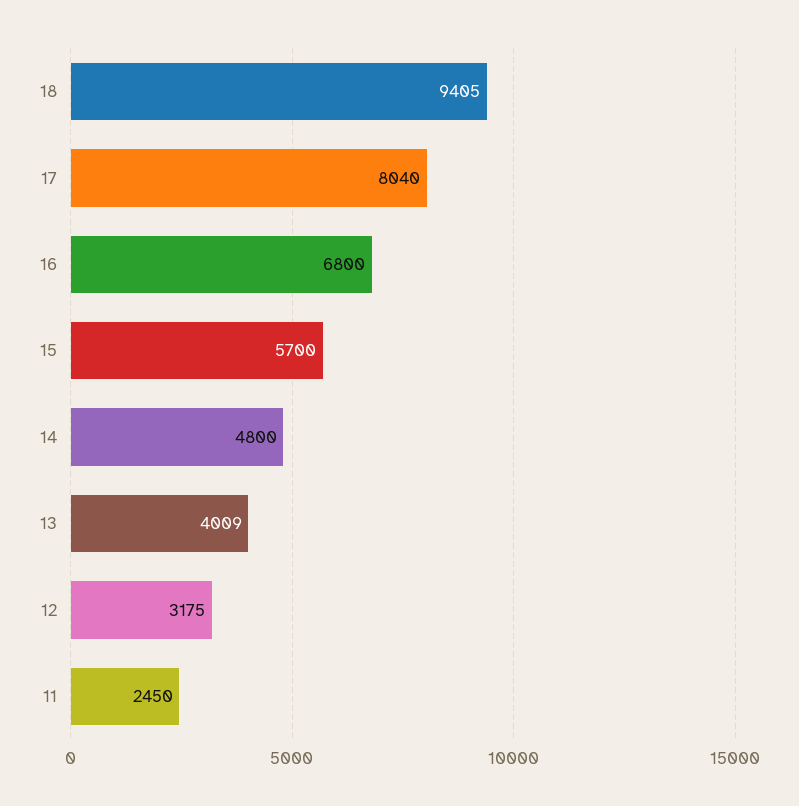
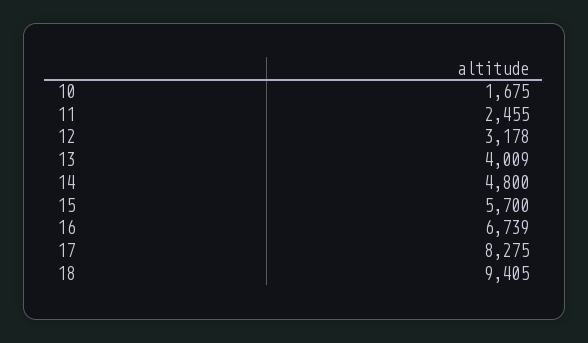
  {
    "18": 9405,
-   "17": 8040,
+   "17": 8275,
-   "16": 6800,
+   "16": 6739,
    "15": 5700,
    "14": 4800,
    "13": 4009,
-   "12": 3175,
+   "12": 3178,
-   "11": 2450
+   "11": 2455,
+   "10": 1675
  }

